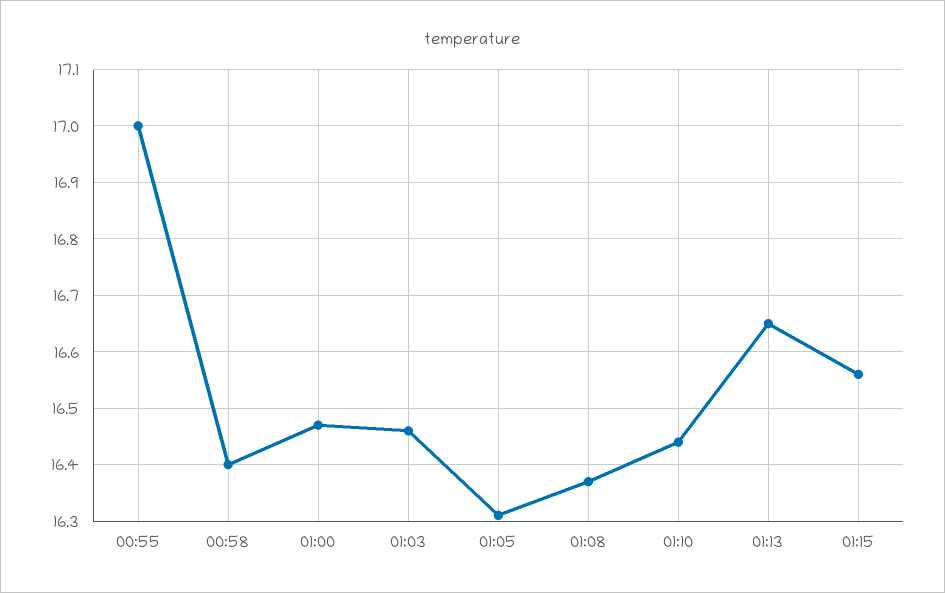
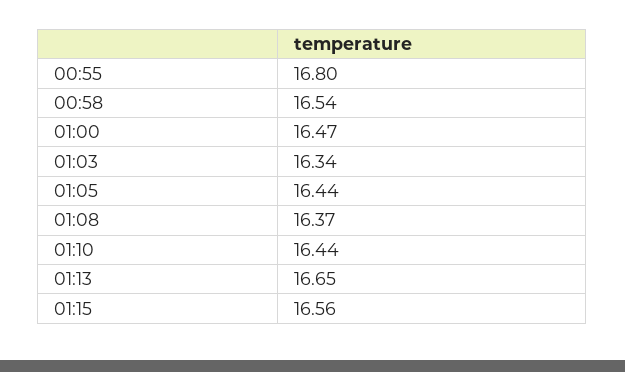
  {
-   "00:55": 17,
+   "00:55": 16.8,
-   "00:58": 16.4,
+   "00:58": 16.54,
    "01:00": 16.47,
-   "01:03": 16.45,
+   "01:03": 16.34,
-   "01:05": 16.3,
+   "01:05": 16.44,
    "01:08": 16.37,
    "01:10": 16.44,
    "01:13": 16.65,
    "01:15": 16.56
  }

